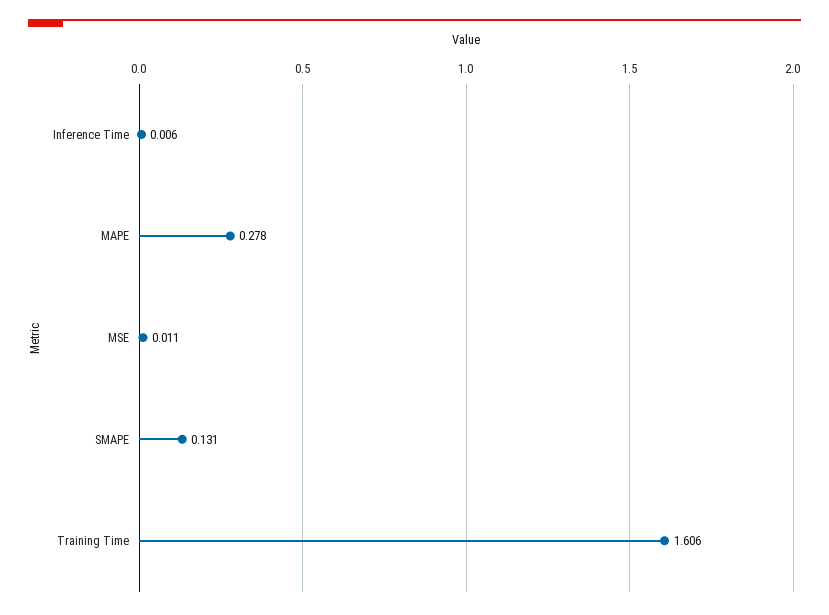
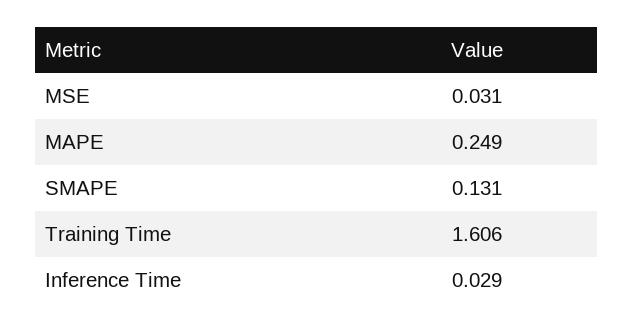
  {
-   "Inference Time": 0.006,
+   "Inference Time": 0.029,
-   "MAPE": 0.278,
+   "MAPE": 0.249,
-   "MSE": 0.011,
+   "MSE": 0.031,
    "SMAPE": 0.131,
    "Training Time": 1.606
  }

